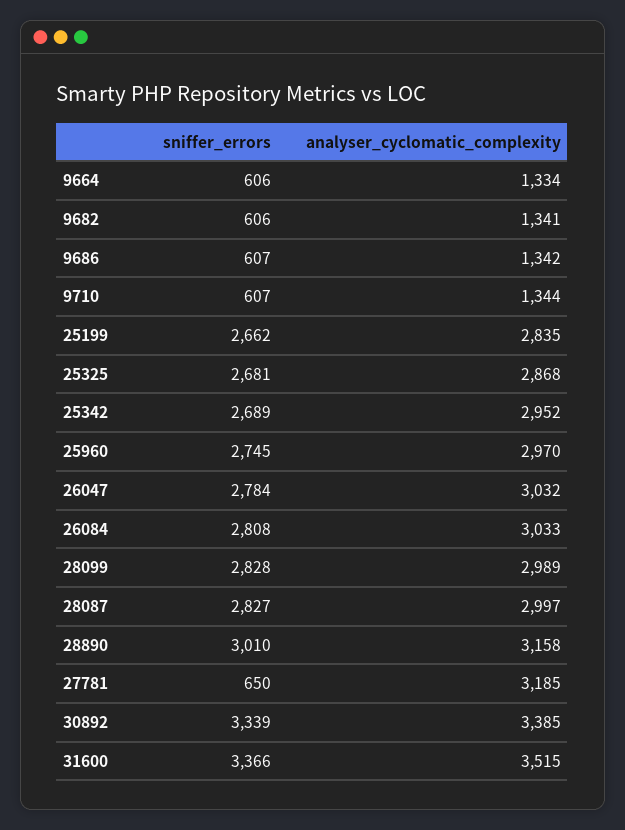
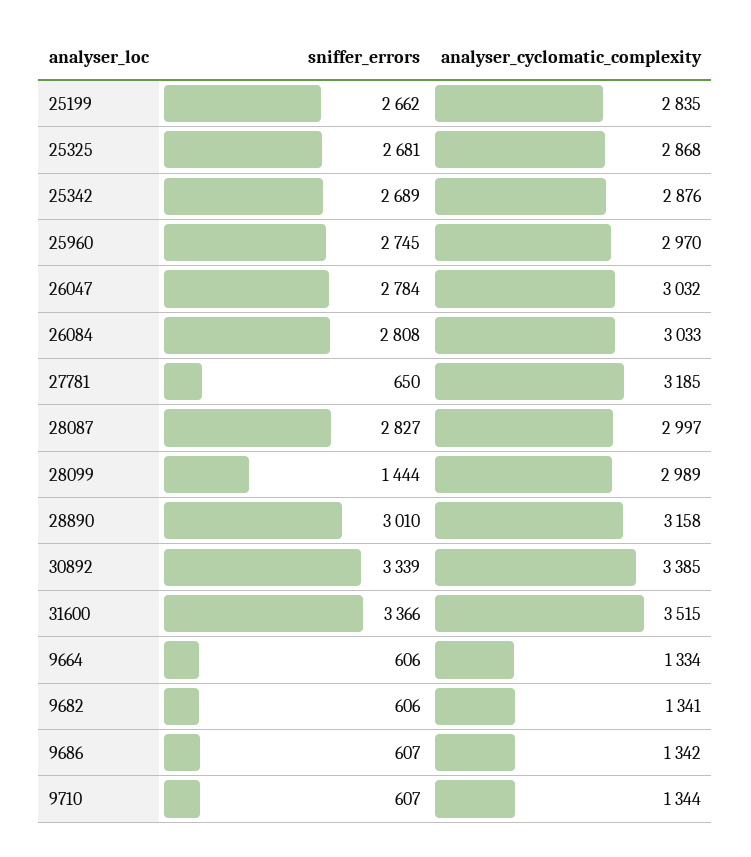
  {
    "sniffer_errors": {
      "9664": 606,
      "9682": 606,
      "9686": 607,
      "9710": 607,
      "25199": 2662,
      "25325": 2681,
      "25342": 2689,
      "25960": 2745,
      "26047": 2784,
      "26084": 2808,
-     "28099": 2828,
+     "28099": 1444,
      "28087": 2827,
      "28890": 3010,
      "27781": 650,
      "30892": 3339,
      "31600": 3366
    },
    "analyser_cyclomatic_complexity": {
      "9664": 1334,
      "9682": 1341,
      "9686": 1342,
      "9710": 1344,
      "25199": 2835,
      "25325": 2868,
-     "25342": 2952,
+     "25342": 2876,
      "25960": 2970,
      "26047": 3032,
      "26084": 3033,
      "28099": 2989,
      "28087": 2997,
      "28890": 3158,
      "27781": 3185,
      "30892": 3385,
      "31600": 3515
    }
  }

